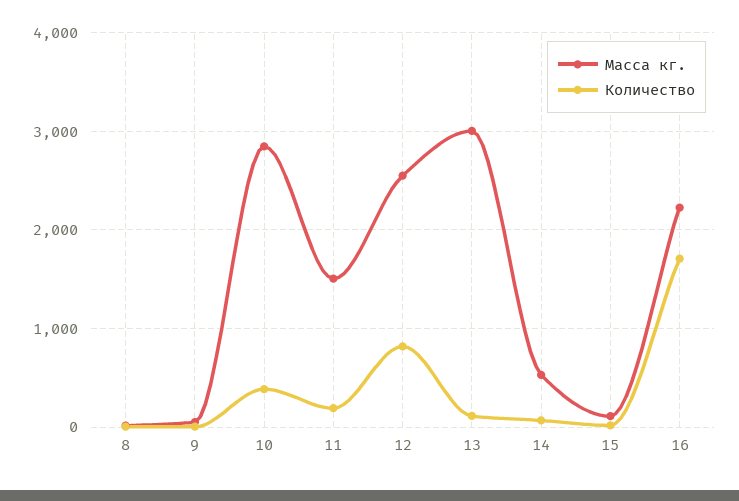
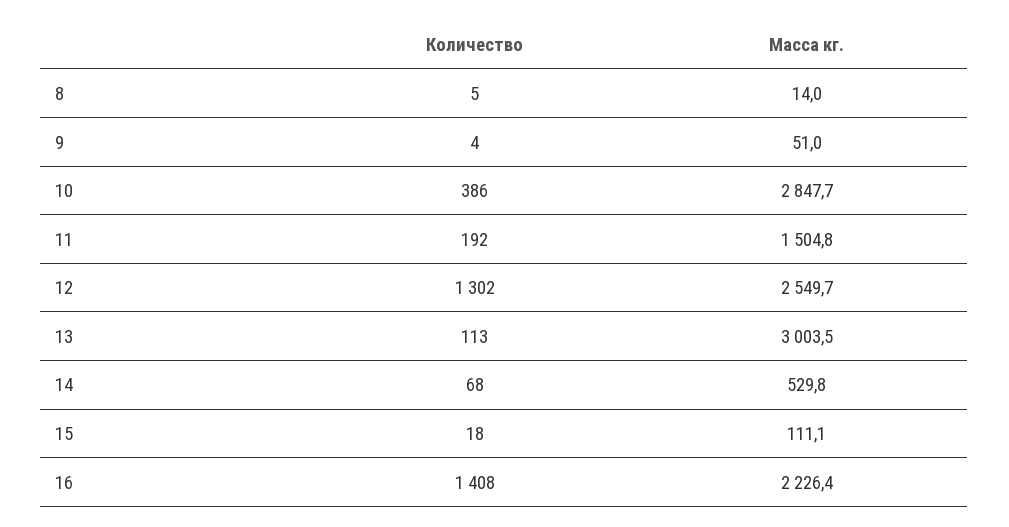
  {
    "Масса кг.": {
      "8": 14,
      "9": 51,
      "10": 2847.7,
      "11": 1504.8,
      "12": 2549.7,
      "13": 3003.5,
      "14": 529.8,
      "15": 111.1,
      "16": 2226.4
    },
    "Количество": {
      "8": 5,
      "9": 4,
      "10": 386,
      "11": 192,
-     "12": 800,
+     "12": 1302,
      "13": 113,
      "14": 68,
      "15": 18,
-     "16": 1700
+     "16": 1408
    }
  }

